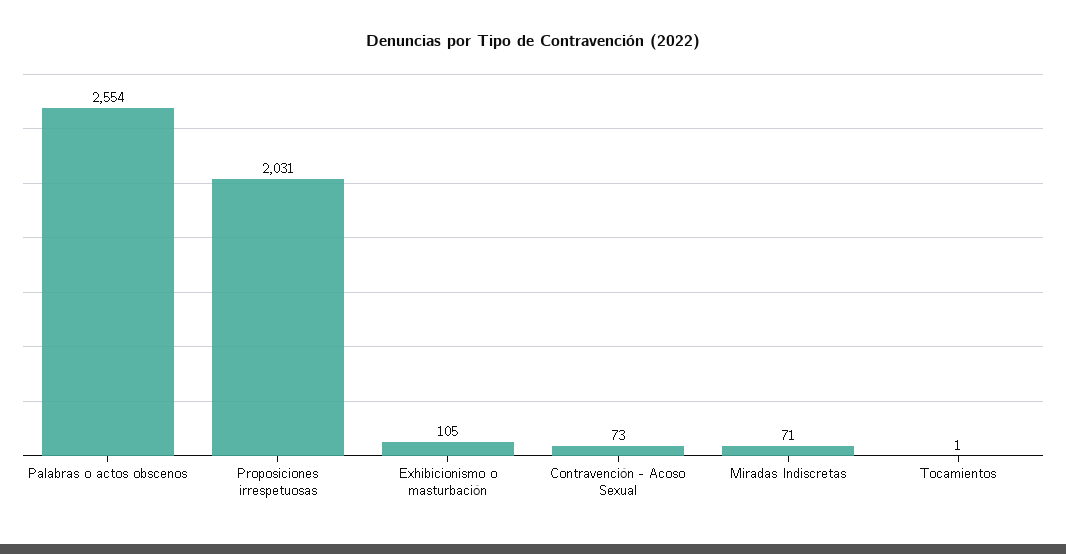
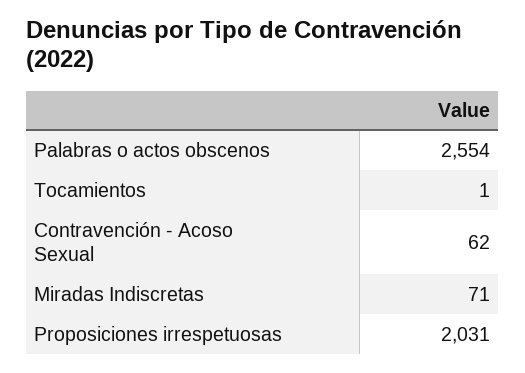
  {
    "Palabras o actos obscenos": 2554,
    "Proposiciones irrespetuosas": 2031,
-   "Exhibicionismo o masturbación": 105,
-   "Contravención - Acoso Sexual": 73,
+   "Contravención - Acoso Sexual": 62,
    "Miradas Indiscretas": 71,
    "Tocamientos": 1
  }

